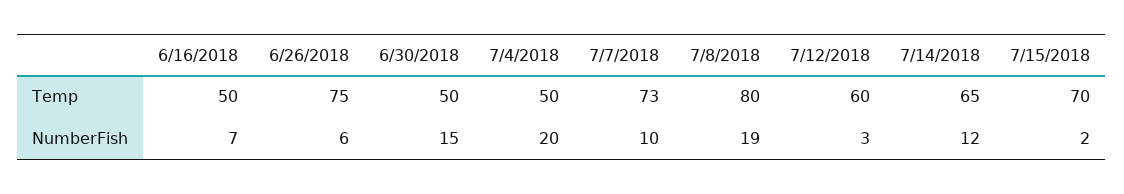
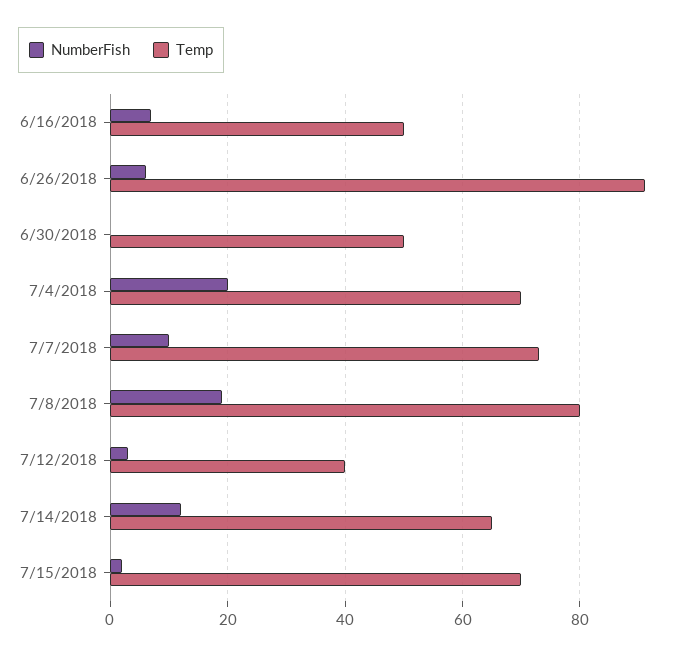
  {
    "Temp": {
      "6/16/2018": 50,
-     "6/26/2018": 75,
+     "6/26/2018": 90,
      "6/30/2018": 50,
-     "7/4/2018": 50,
+     "7/4/2018": 70,
      "7/7/2018": 73,
      "7/8/2018": 80,
-     "7/12/2018": 60,
+     "7/12/2018": 40,
      "7/14/2018": 65,
      "7/15/2018": 70
    },
    "NumberFish": {
      "6/16/2018": 7,
      "6/26/2018": 6,
-     "6/30/2018": 15,
+     "6/30/2018": 0,
      "7/4/2018": 20,
      "7/7/2018": 10,
      "7/8/2018": 19,
      "7/12/2018": 3,
      "7/14/2018": 12,
      "7/15/2018": 2
    }
  }

